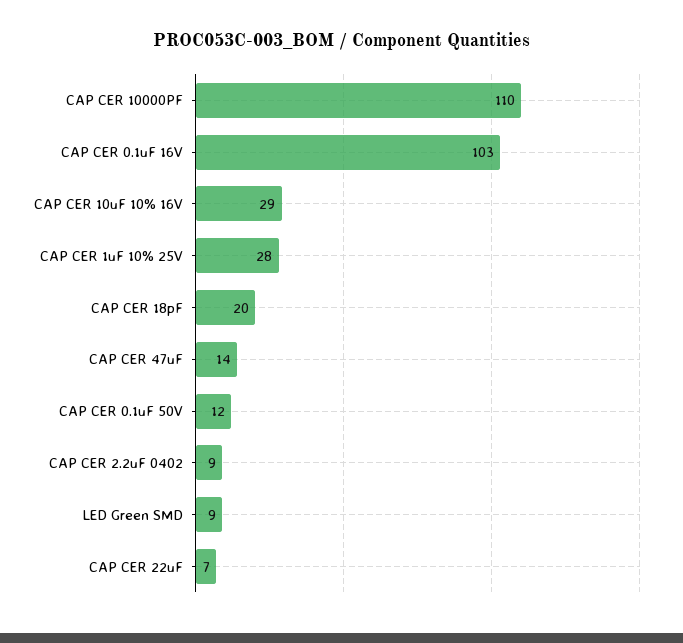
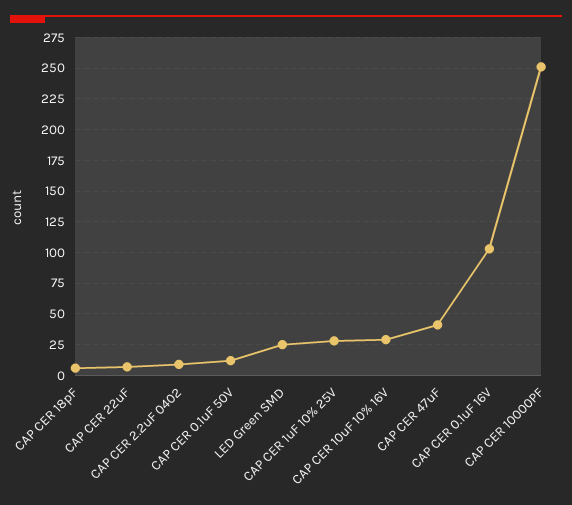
  {
-   "CAP CER 10000PF": 110,
+   "CAP CER 10000PF": 250,
    "CAP CER 0.1uF 16V": 103,
    "CAP CER 10uF 10% 16V": 29,
    "CAP CER 1uF 10% 25V": 28,
-   "CAP CER 18pF": 20,
+   "CAP CER 18pF": 5,
-   "CAP CER 47uF": 14,
+   "CAP CER 47uF": 40,
    "CAP CER 0.1uF 50V": 12,
    "CAP CER 2.2uF 0402": 9,
-   "LED Green SMD": 9,
+   "LED Green SMD": 25,
    "CAP CER 22uF": 7
  }

